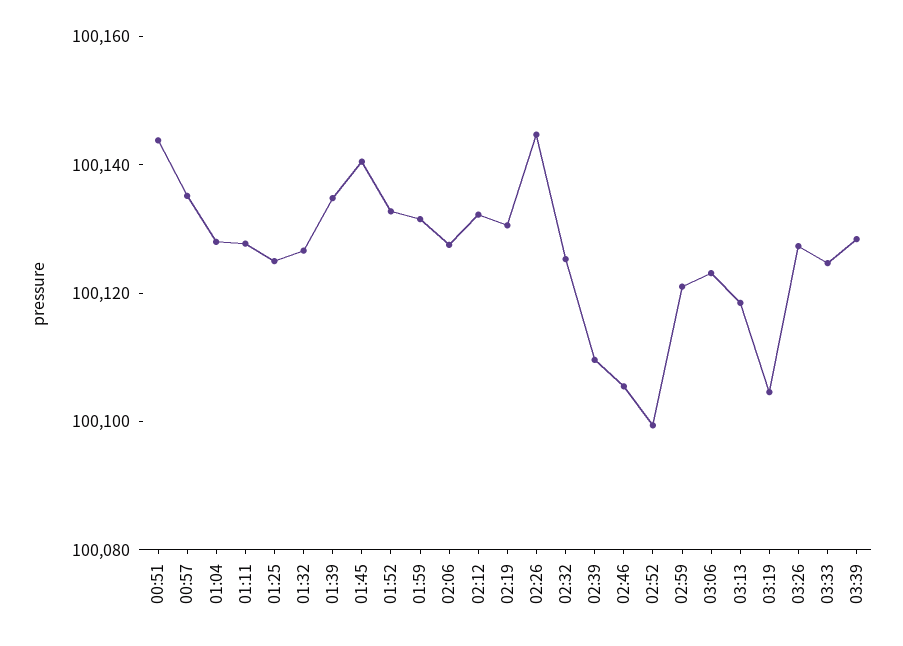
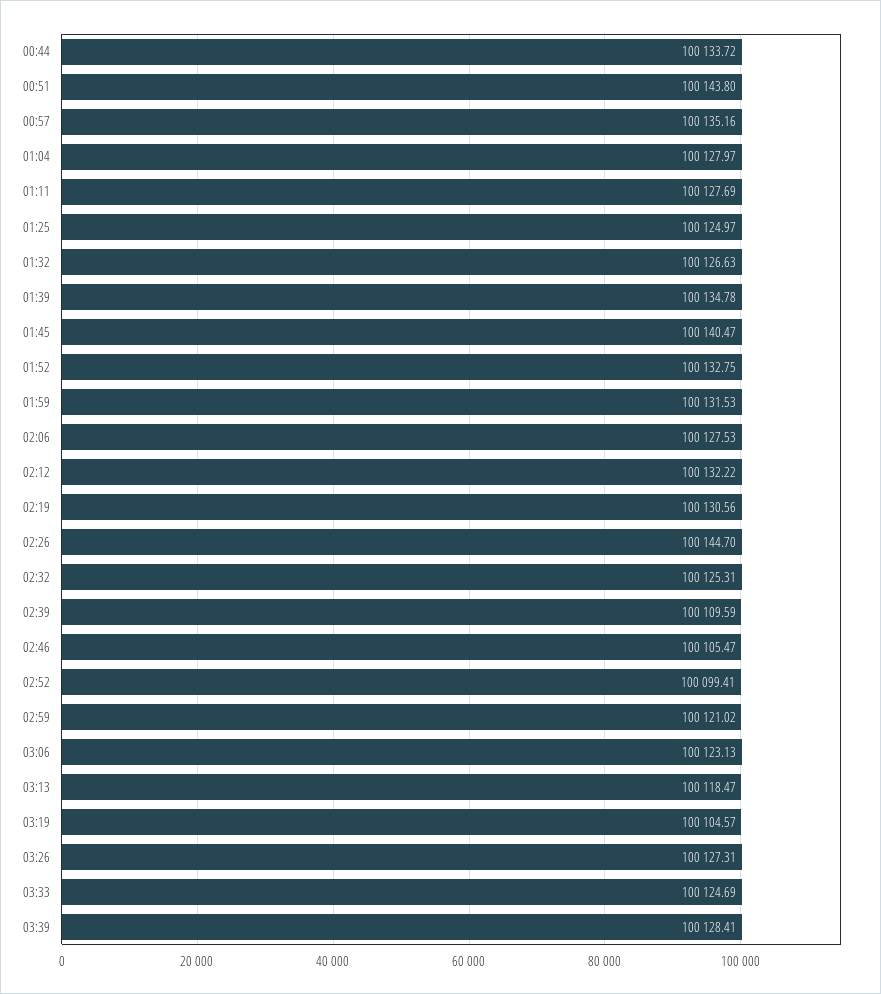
  {
    "00:51": 100143.8,
    "00:57": 100135.16,
    "01:04": 100127.97,
    "01:11": 100127.69,
    "01:25": 100124.97,
    "01:32": 100126.63,
    "01:39": 100134.78,
    "01:45": 100140.47,
    "01:52": 100132.75,
    "01:59": 100131.53,
    "02:06": 100127.53,
    "02:12": 100132.22,
    "02:19": 100130.56,
    "02:26": 100144.7,
    "02:32": 100125.31,
    "02:39": 100109.59,
    "02:46": 100105.47,
    "02:52": 100099.41,
    "02:59": 100121.02,
    "03:06": 100123.13,
    "03:13": 100118.47,
    "03:19": 100104.57,
    "03:26": 100127.31,
    "03:33": 100124.69,
-   "03:39": 100128.41
+   "03:39": 100128.41,
+   "00:44": 100133.72
  }

